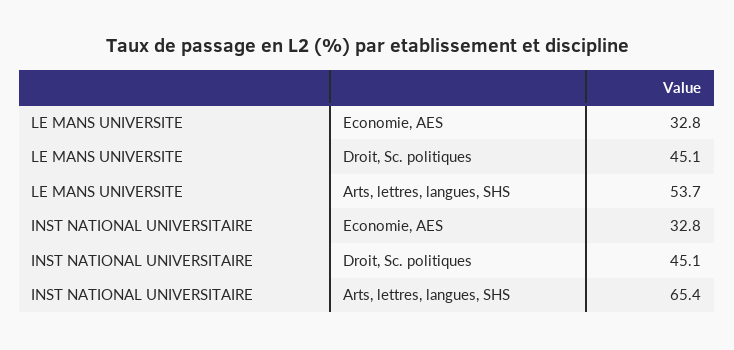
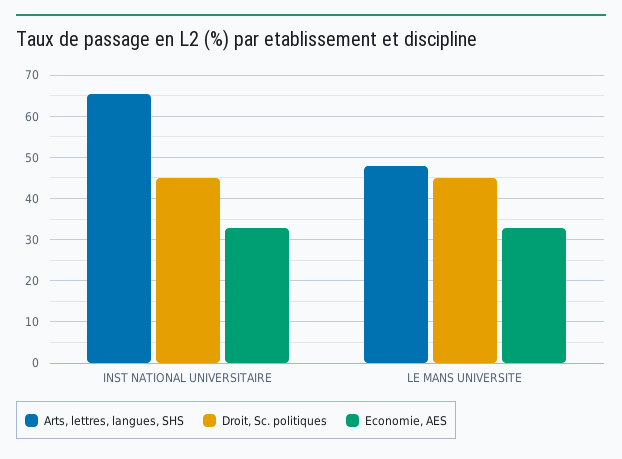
  {
    "Economie, AES": {
      "LE MANS UNIVERSITE": 32.8,
      "INST NATIONAL UNIVERSITAIRE": 32.8
    },
    "Droit, Sc. politiques": {
      "LE MANS UNIVERSITE": 45.1,
      "INST NATIONAL UNIVERSITAIRE": 45.1
    },
    "Arts, lettres, langues, SHS": {
-     "LE MANS UNIVERSITE": 53.7,
+     "LE MANS UNIVERSITE": 48,
      "INST NATIONAL UNIVERSITAIRE": 65.4
    }
  }

